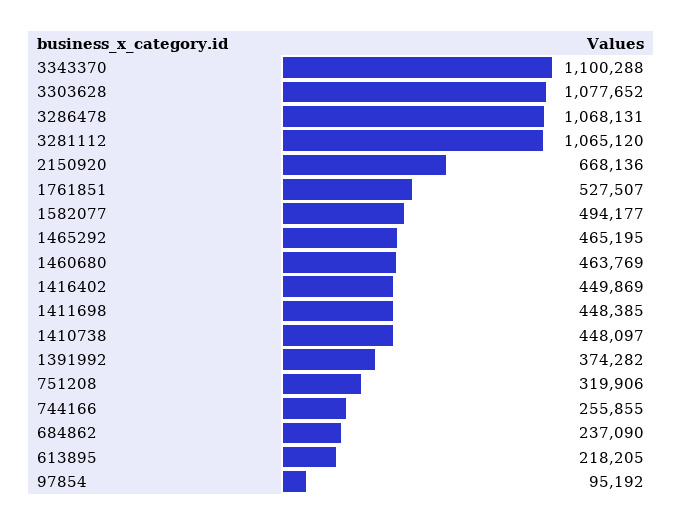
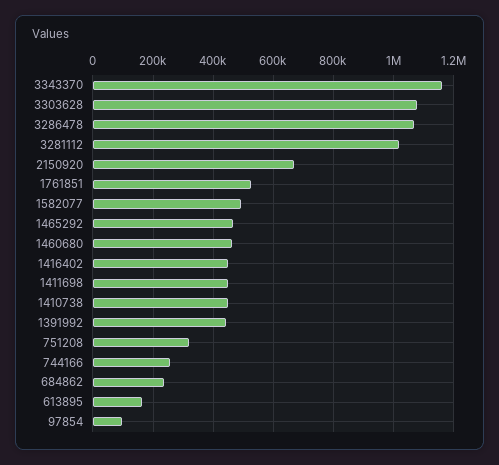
  {
-   "3343370": 1100288,
+   "3343370": 1160000,
    "3303628": 1077652,
    "3286478": 1068131,
-   "3281112": 1065120,
+   "3281112": 1020000,
    "2150920": 668136,
    "1761851": 527507,
    "1582077": 494177,
    "1465292": 465195,
    "1460680": 463769,
    "1416402": 449869,
    "1411698": 448385,
    "1410738": 448097,
-   "1391992": 374282,
+   "1391992": 440000,
    "751208": 319906,
    "744166": 255855,
    "684862": 237090,
-   "613895": 218205,
+   "613895": 160000,
    "97854": 95192
  }

